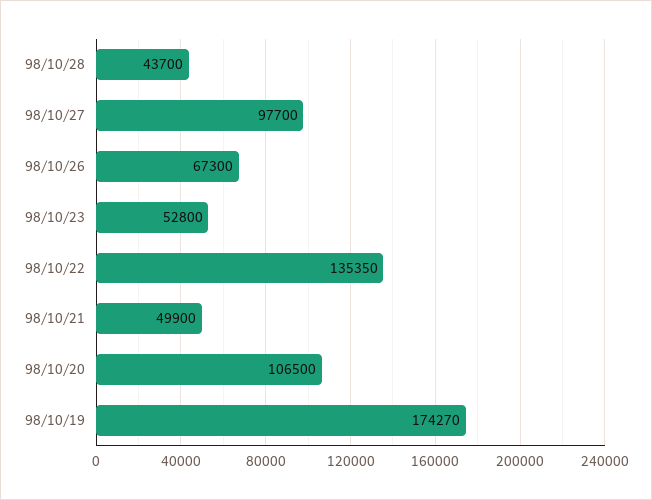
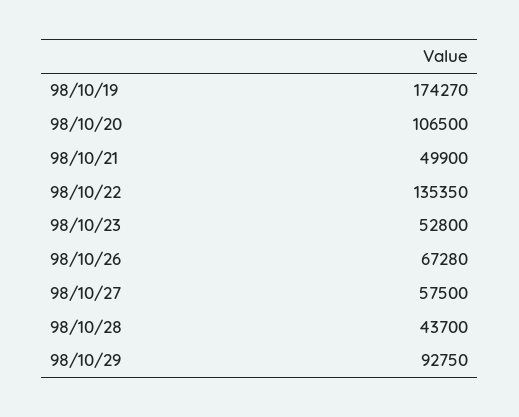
  {
    "98/10/28": 43700,
-   "98/10/27": 97700,
+   "98/10/27": 57500,
-   "98/10/26": 67300,
+   "98/10/26": 67280,
    "98/10/23": 52800,
    "98/10/22": 135350,
    "98/10/21": 49900,
    "98/10/20": 106500,
-   "98/10/19": 174270
+   "98/10/19": 174270,
+   "98/10/29": 92750
  }

